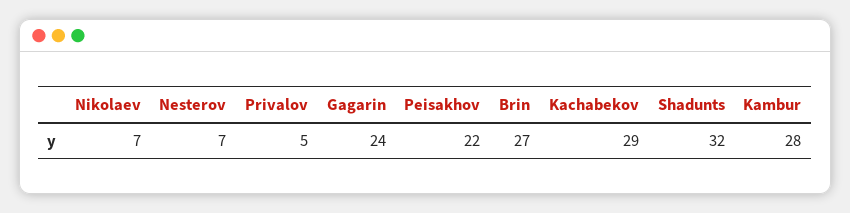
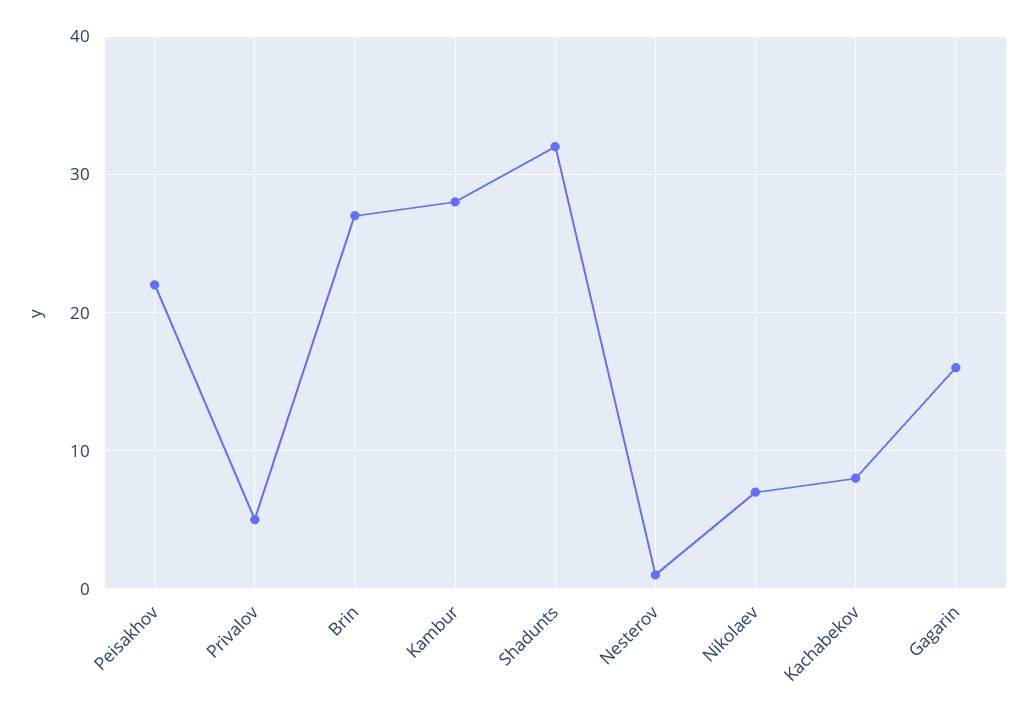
  {
    "Nikolaev": 7,
-   "Nesterov": 7,
+   "Nesterov": 1,
    "Privalov": 5,
-   "Gagarin": 24,
+   "Gagarin": 16,
    "Peisakhov": 22,
    "Brin": 27,
-   "Kachabekov": 29,
+   "Kachabekov": 8,
    "Shadunts": 32,
    "Kambur": 28
  }

